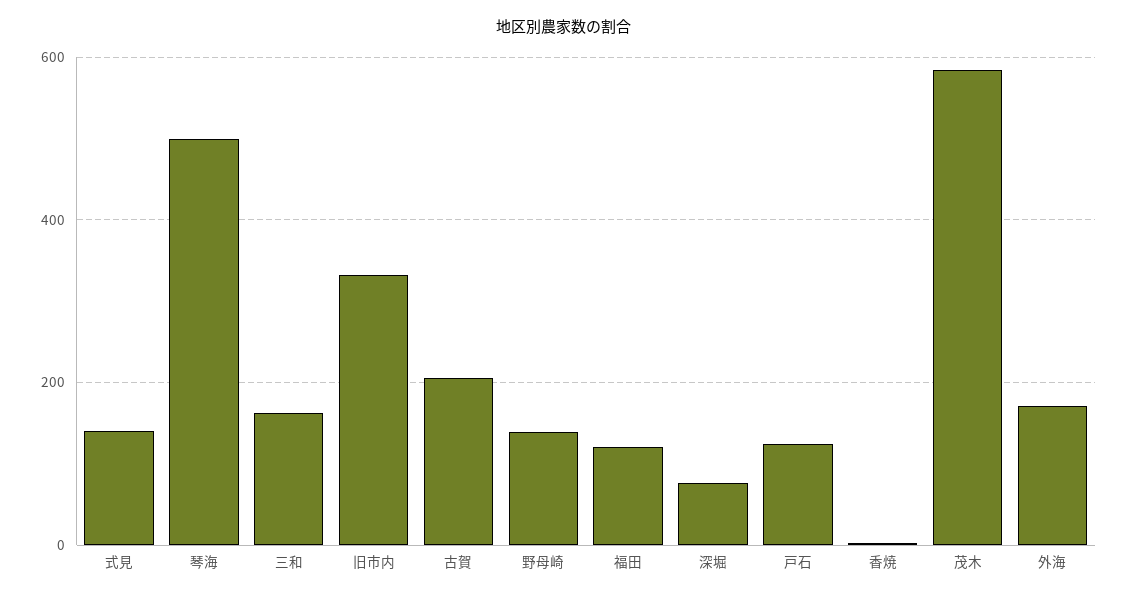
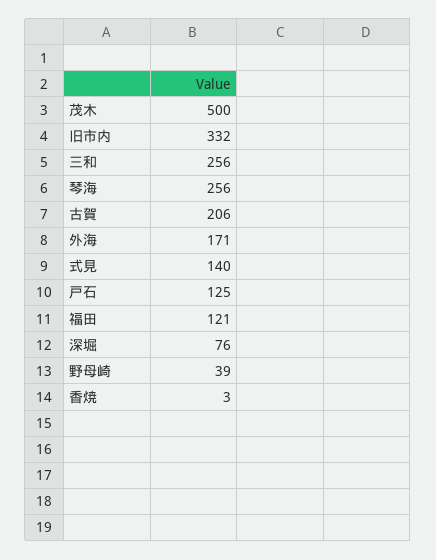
  {
    "式見": 140,
-   "琴海": 500,
+   "琴海": 256,
-   "三和": 160,
+   "三和": 256,
    "旧市内": 332,
    "古賀": 206,
-   "野母崎": 140,
+   "野母崎": 39,
    "福田": 121,
    "深堀": 76,
    "戸石": 125,
    "香焼": 3,
-   "茂木": 580,
+   "茂木": 500,
    "外海": 171
  }

